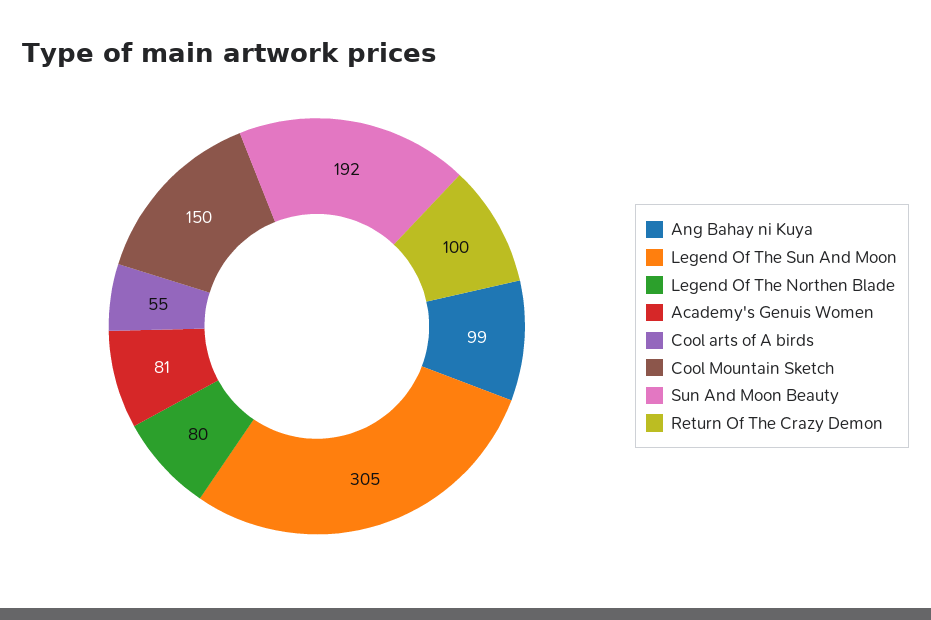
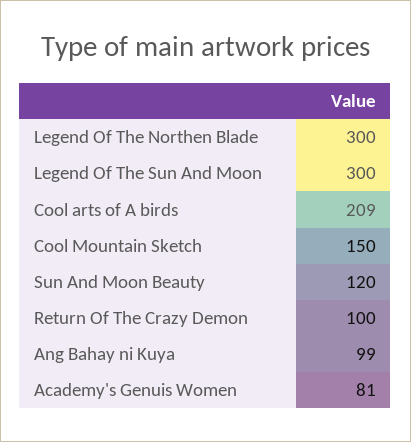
  {
    "Ang Bahay ni Kuya": 99,
-   "Legend Of The Sun And Moon": 305,
+   "Legend Of The Sun And Moon": 300,
-   "Legend Of The Northen Blade": 80,
+   "Legend Of The Northen Blade": 300,
    "Academy's Genuis Women": 81,
-   "Cool arts of A birds": 55,
+   "Cool arts of A birds": 209,
    "Cool Mountain Sketch": 150,
-   "Sun And Moon Beauty": 192,
+   "Sun And Moon Beauty": 120,
    "Return Of The Crazy Demon": 100
  }

